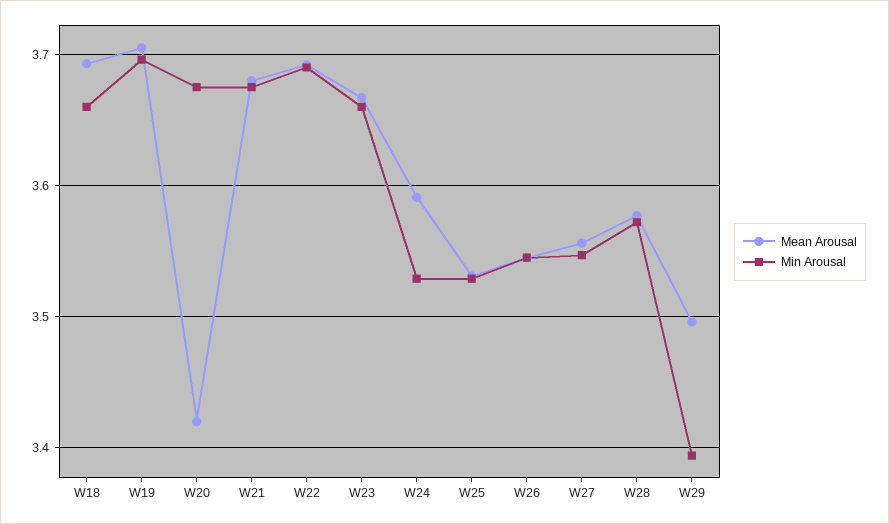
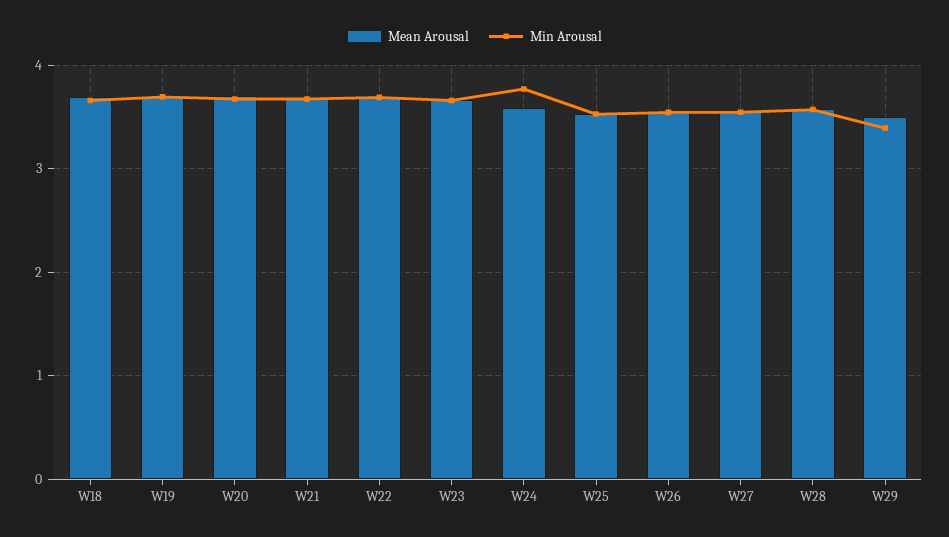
  {
    "Mean Arousal": {
      "W18": 3.69,
      "W19": 3.71,
-     "W20": 3.42,
+     "W20": 3.7,
      "W21": 3.68,
      "W22": 3.69,
      "W23": 3.67,
      "W24": 3.59,
      "W25": 3.53,
      "W26": 3.55,
      "W27": 3.56,
      "W28": 3.58,
      "W29": 3.5
    },
    "Min Arousal": {
      "W18": 3.66,
      "W19": 3.7,
      "W20": 3.68,
      "W21": 3.68,
      "W22": 3.69,
      "W23": 3.66,
-     "W24": 3.53,
+     "W24": 3.8,
      "W25": 3.53,
      "W26": 3.55,
      "W27": 3.55,
      "W28": 3.57,
      "W29": 3.39
    }
  }

